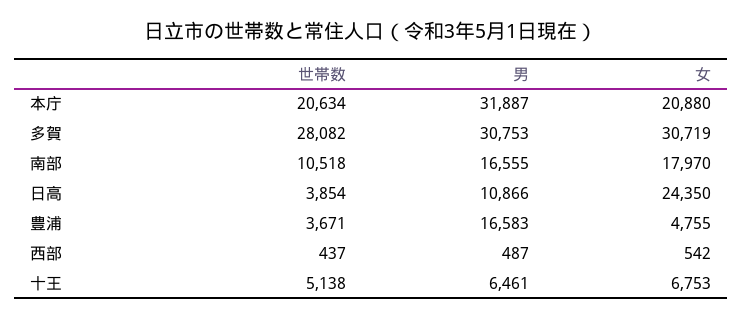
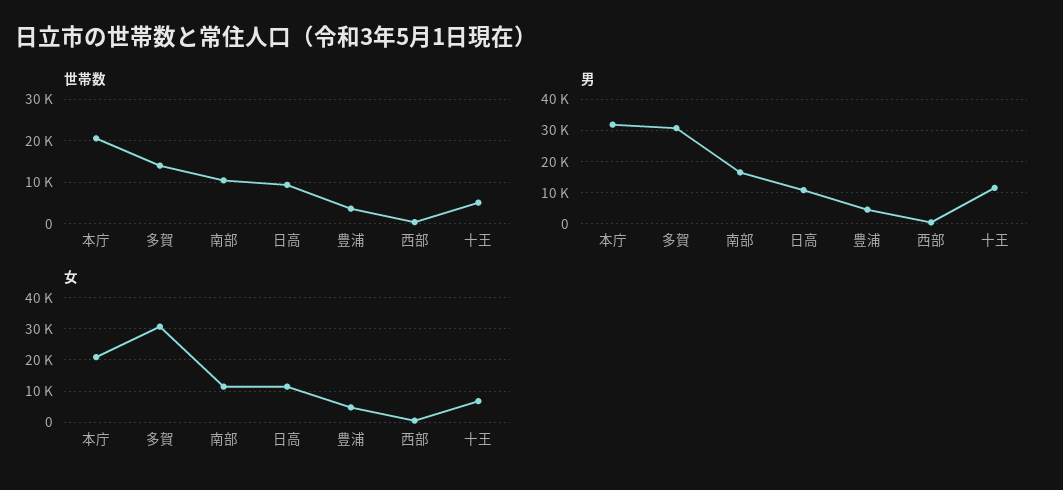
  {
    "世帯数": {
      "本庁": 20634,
-     "多賀": 28082,
+     "多賀": 14000,
      "南部": 10518,
-     "日高": 3854,
+     "日高": 10000,
      "豊浦": 3671,
      "西部": 437,
      "十王": 5138
    },
    "男": {
      "本庁": 31887,
      "多賀": 30753,
      "南部": 16555,
      "日高": 10866,
-     "豊浦": 16583,
+     "豊浦": 4000,
      "西部": 487,
-     "十王": 6461
+     "十王": 12000
    },
    "女": {
      "本庁": 20880,
      "多賀": 30719,
-     "南部": 17970,
+     "南部": 12000,
-     "日高": 24350,
+     "日高": 12000,
      "豊浦": 4755,
      "西部": 542,
      "十王": 6753
    }
  }

